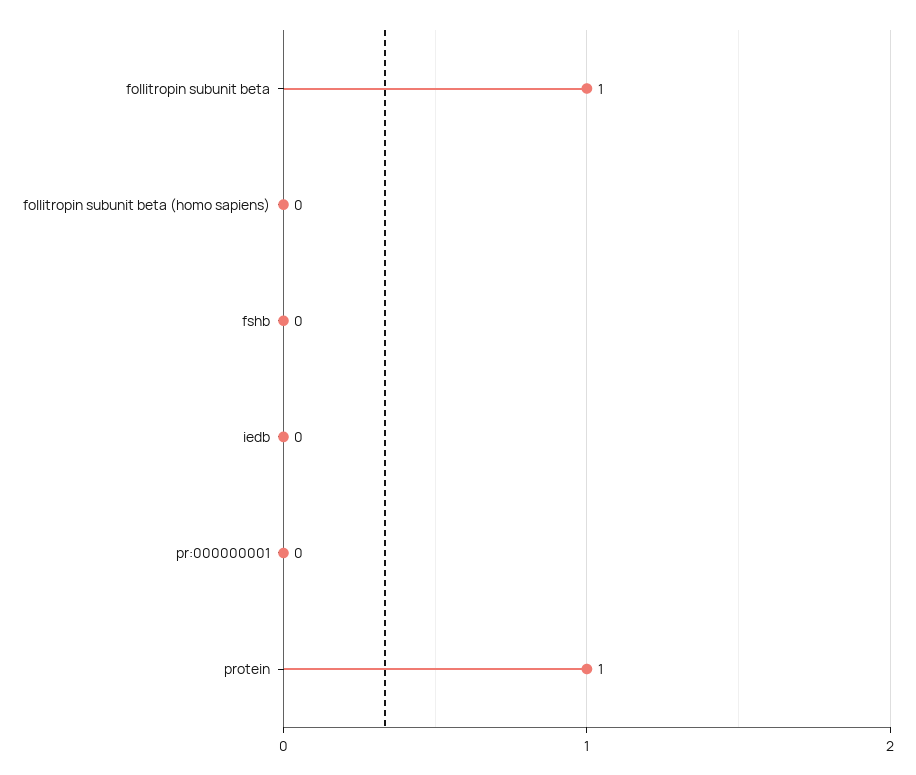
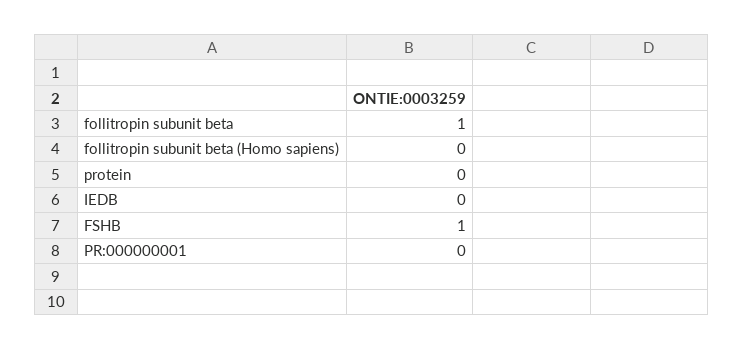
  {
    "follitropin subunit beta": 1,
    "follitropin subunit beta (homo sapiens)": 0,
-   "fshb": 0,
+   "fshb": 1,
    "iedb": 0,
    "pr:000000001": 0,
-   "protein": 1
+   "protein": 0
  }

